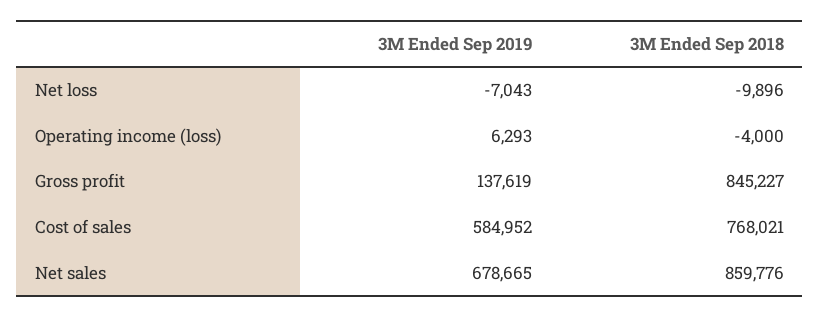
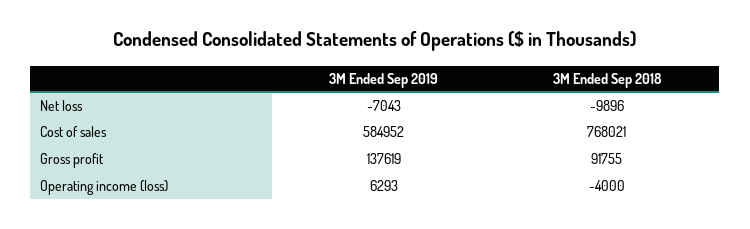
  {
    "3M Ended Sep 2019": {
      "Net loss": -7043,
      "Operating income (loss)": 6293,
      "Gross profit": 137619,
-     "Cost of sales": 584952,
+     "Cost of sales": 584952
-     "Net sales": 678665
    },
    "3M Ended Sep 2018": {
      "Net loss": -9896,
      "Operating income (loss)": -4000,
-     "Gross profit": 845227,
+     "Gross profit": 91755,
-     "Cost of sales": 768021,
+     "Cost of sales": 768021
-     "Net sales": 859776
    }
  }

